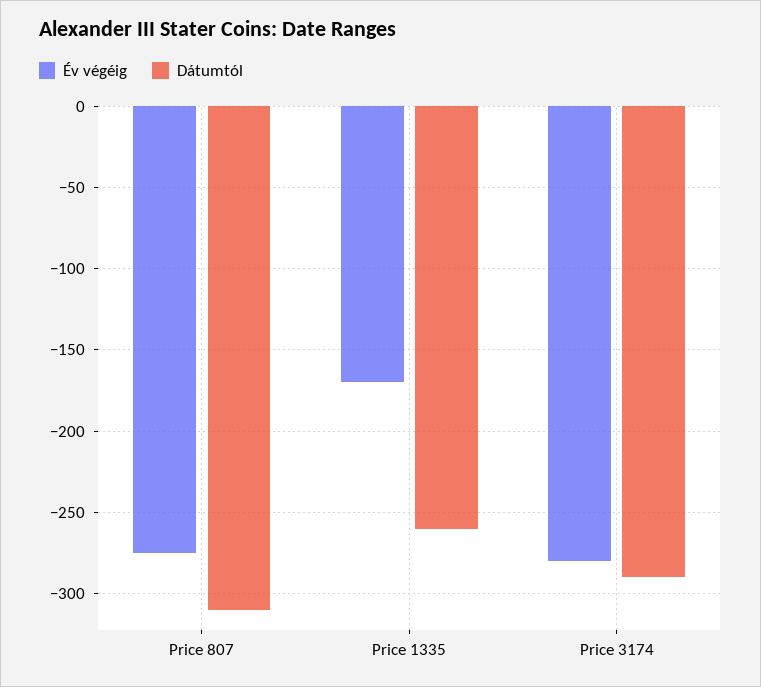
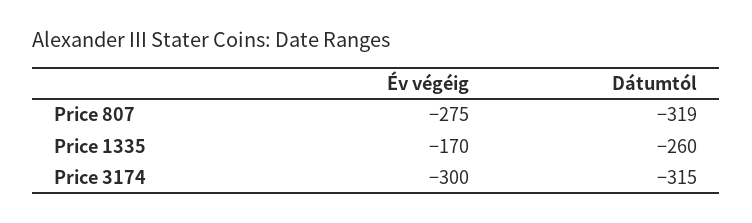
  {
    "Év végéig": {
      "Price 807": -275,
      "Price 1335": -170,
-     "Price 3174": -280
+     "Price 3174": -300
    },
    "Dátumtól": {
-     "Price 807": -310,
+     "Price 807": -319,
      "Price 1335": -260,
-     "Price 3174": -290
+     "Price 3174": -315
    }
  }

